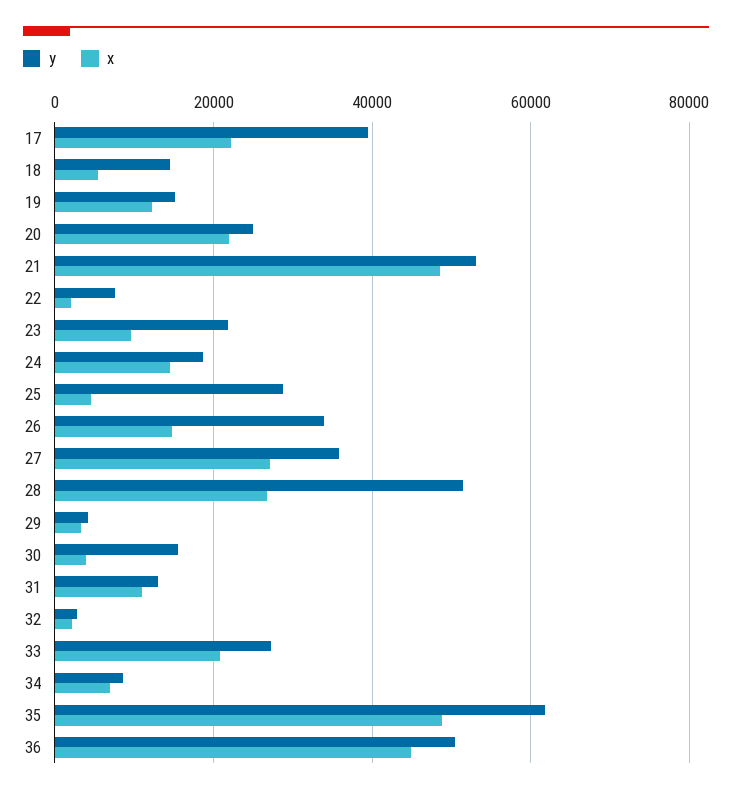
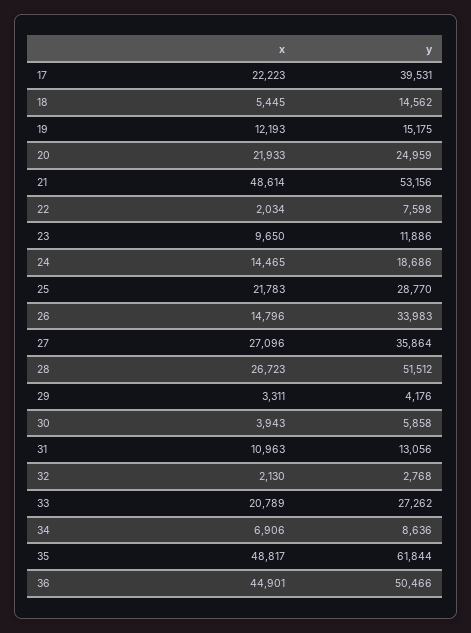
  {
    "y": {
      "17": 39531,
      "18": 14562,
      "19": 15175,
      "20": 24959,
      "21": 53156,
      "22": 7598,
-     "23": 22000,
+     "23": 11886,
      "24": 18686,
      "25": 28770,
      "26": 33983,
      "27": 35864,
      "28": 51512,
      "29": 4176,
-     "30": 16000,
+     "30": 5858,
      "31": 13056,
      "32": 2768,
      "33": 27262,
      "34": 8636,
      "35": 61844,
      "36": 50466
    },
    "x": {
      "17": 22223,
      "18": 5445,
      "19": 12193,
      "20": 21933,
      "21": 48614,
      "22": 2034,
      "23": 9650,
      "24": 14465,
-     "25": 4000,
+     "25": 21783,
      "26": 14796,
      "27": 27096,
      "28": 26723,
      "29": 3311,
      "30": 3943,
      "31": 10963,
      "32": 2130,
      "33": 20789,
      "34": 6906,
      "35": 48817,
      "36": 44901
    }
  }

